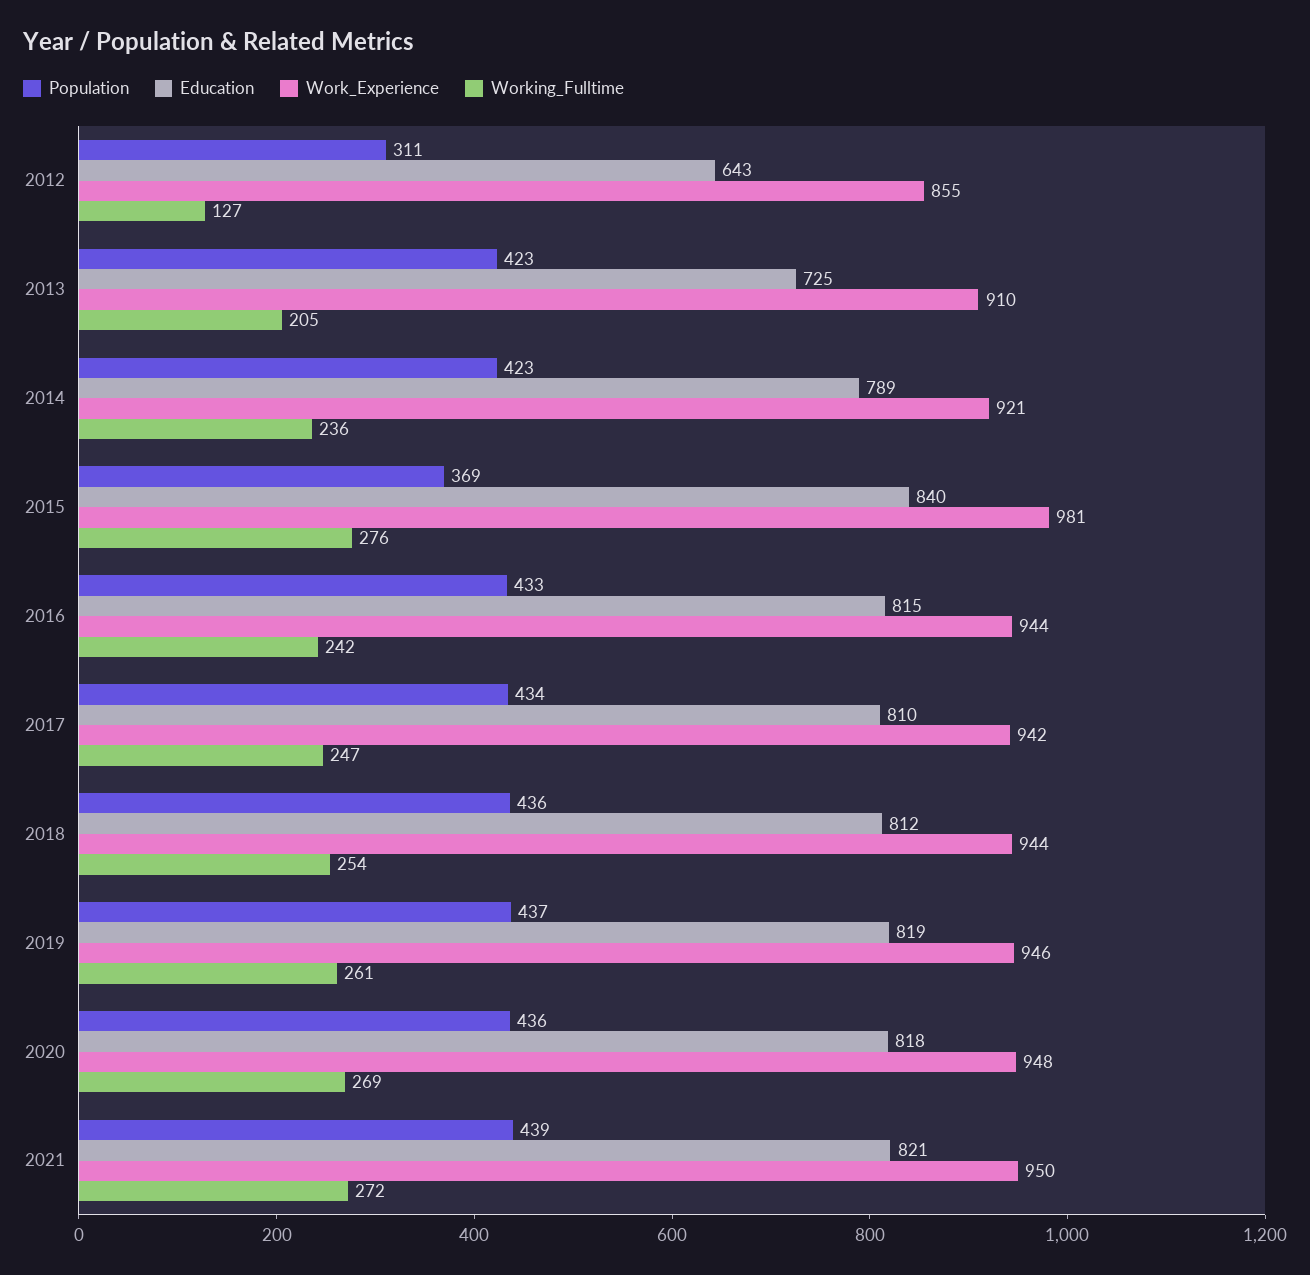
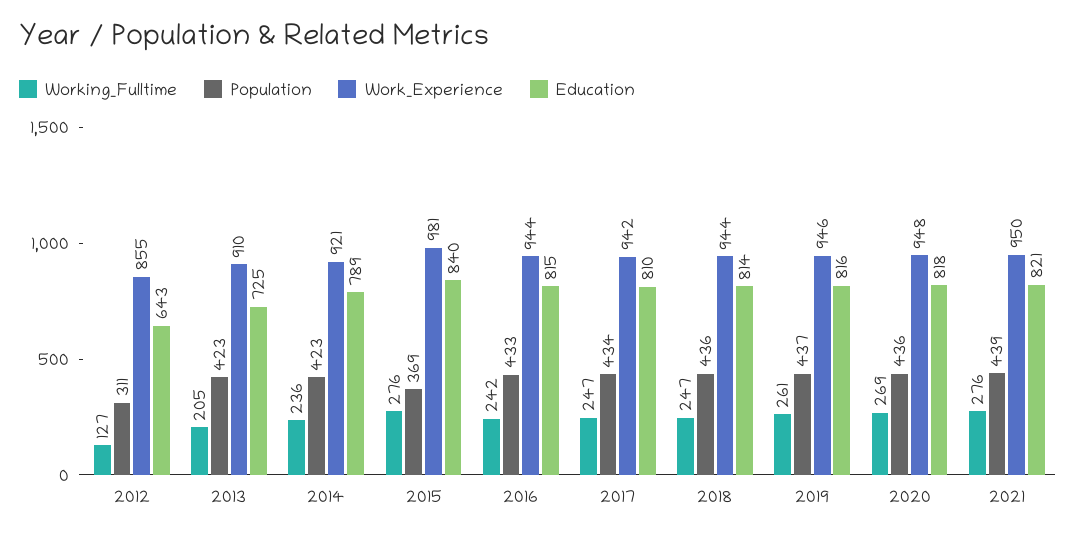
  {
    "Population": {
      "2012": 311,
      "2013": 423,
      "2014": 423,
      "2015": 369,
      "2016": 433,
      "2017": 434,
      "2018": 436,
      "2019": 437,
      "2020": 436,
      "2021": 439
    },
    "Education": {
      "2012": 643,
      "2013": 725,
      "2014": 789,
      "2015": 840,
      "2016": 815,
      "2017": 810,
-     "2018": 812,
+     "2018": 814,
-     "2019": 819,
+     "2019": 816,
      "2020": 818,
      "2021": 821
    },
    "Work_Experience": {
      "2012": 855,
      "2013": 910,
      "2014": 921,
      "2015": 981,
      "2016": 944,
      "2017": 942,
      "2018": 944,
      "2019": 946,
      "2020": 948,
      "2021": 950
    },
    "Working_Fulltime": {
      "2012": 127,
      "2013": 205,
      "2014": 236,
      "2015": 276,
      "2016": 242,
      "2017": 247,
-     "2018": 254,
+     "2018": 247,
      "2019": 261,
      "2020": 269,
-     "2021": 272
+     "2021": 276
    }
  }

